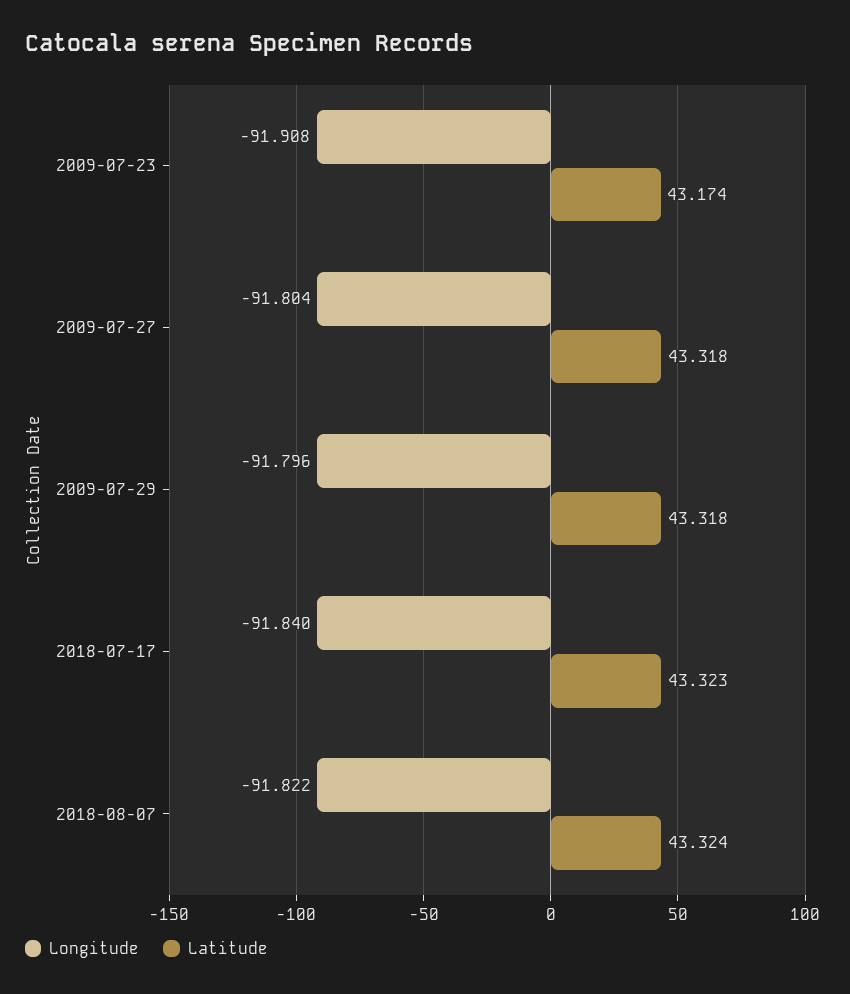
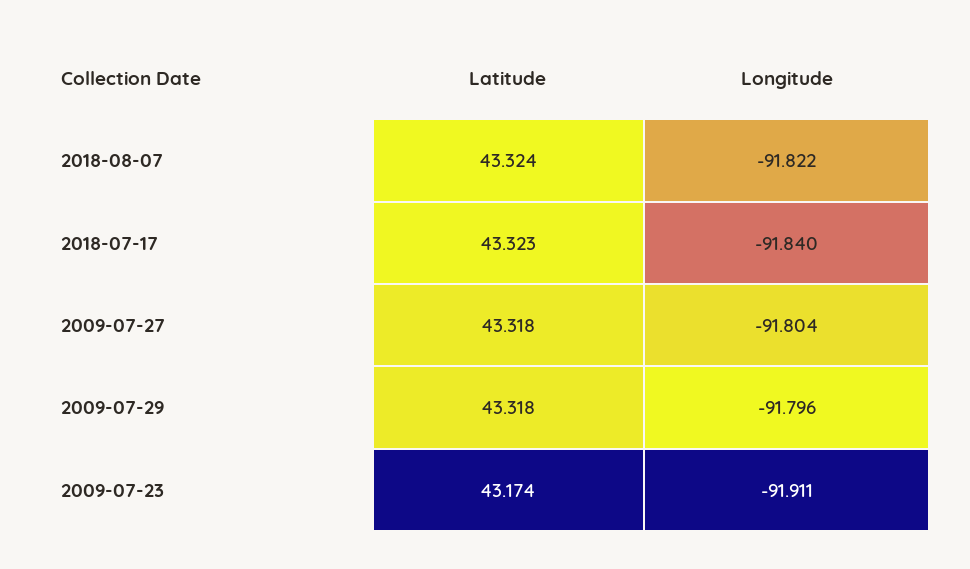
  {
    "Longitude": {
-     "2009-07-23": -91.908,
+     "2009-07-23": -91.911,
      "2009-07-27": -91.804,
      "2009-07-29": -91.796,
      "2018-07-17": -91.84,
      "2018-08-07": -91.822
    },
    "Latitude": {
      "2009-07-23": 43.174,
      "2009-07-27": 43.318,
      "2009-07-29": 43.318,
      "2018-07-17": 43.323,
      "2018-08-07": 43.324
    }
  }

